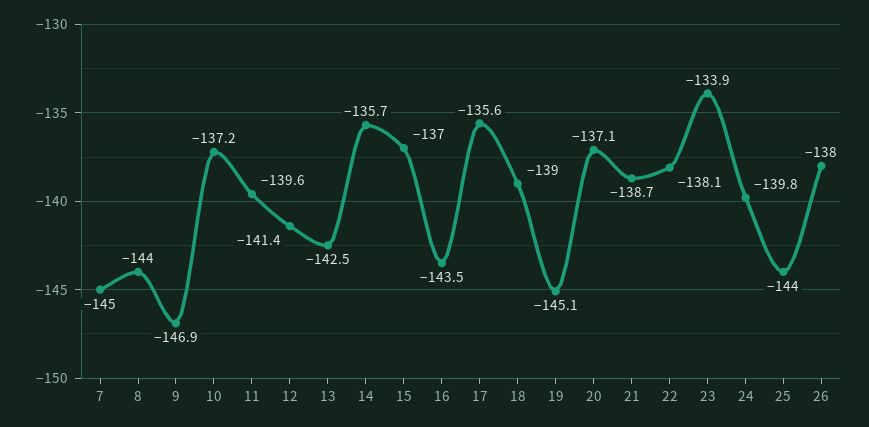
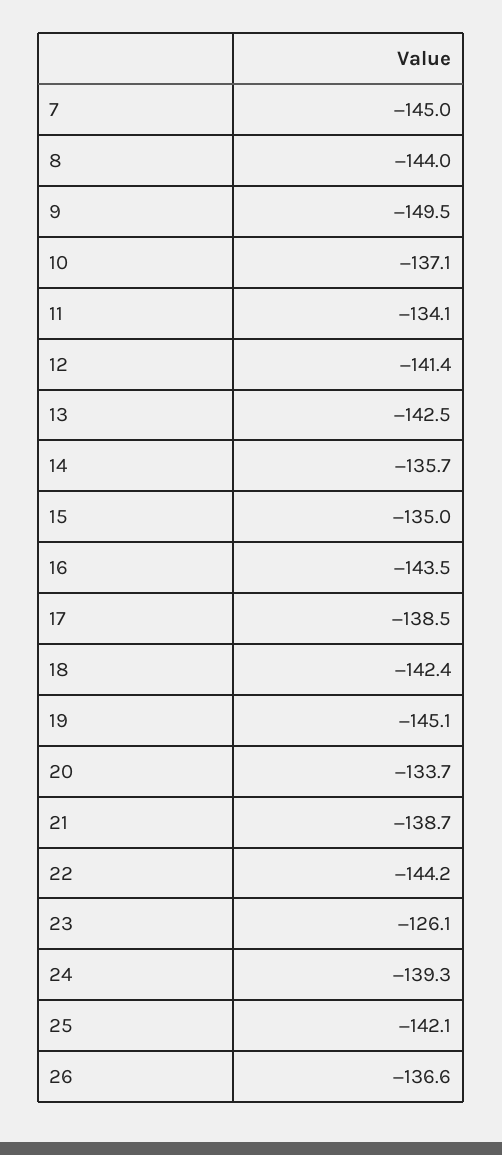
  {
    "7": -145,
    "8": -144,
-   "9": -146.9,
+   "9": -149.5,
-   "10": -137.2,
+   "10": -137.1,
-   "11": -139.6,
+   "11": -134.1,
    "12": -141.4,
    "13": -142.5,
    "14": -135.7,
-   "15": -137,
+   "15": -135,
    "16": -143.5,
-   "17": -135.6,
+   "17": -138.5,
-   "18": -139,
+   "18": -142.4,
    "19": -145.1,
-   "20": -137.1,
+   "20": -133.7,
    "21": -138.7,
-   "22": -138.1,
+   "22": -144.2,
-   "23": -133.9,
+   "23": -126.1,
-   "24": -139.8,
+   "24": -139.3,
-   "25": -144,
+   "25": -142.1,
-   "26": -138
+   "26": -136.6
  }

